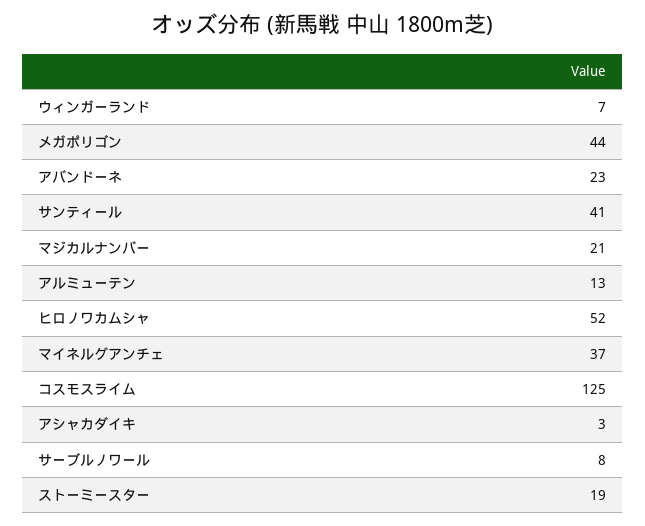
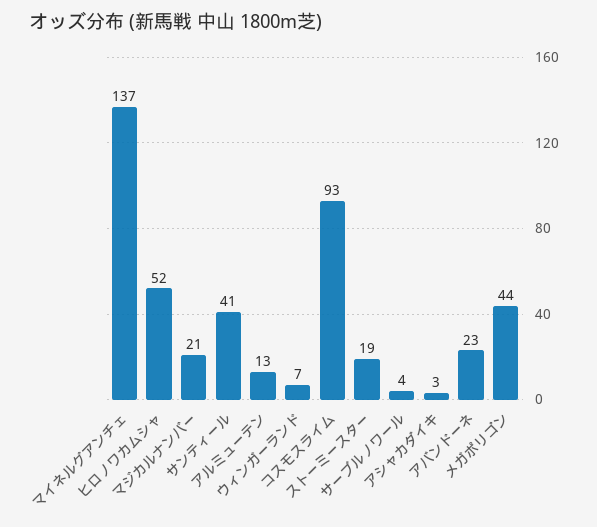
  {
    "ウィンガーランド": 7,
    "メガポリゴン": 44,
    "アバンドーネ": 23,
    "サンティール": 41,
    "マジカルナンバー": 21,
    "アルミューテン": 13,
    "ヒロノワカムシャ": 52,
-   "マイネルグアンチェ": 37,
+   "マイネルグアンチェ": 137,
-   "コスモスライム": 125,
+   "コスモスライム": 93,
    "アシャカダイキ": 3,
-   "サーブルノワール": 8,
+   "サーブルノワール": 4,
    "ストーミースター": 19
  }

